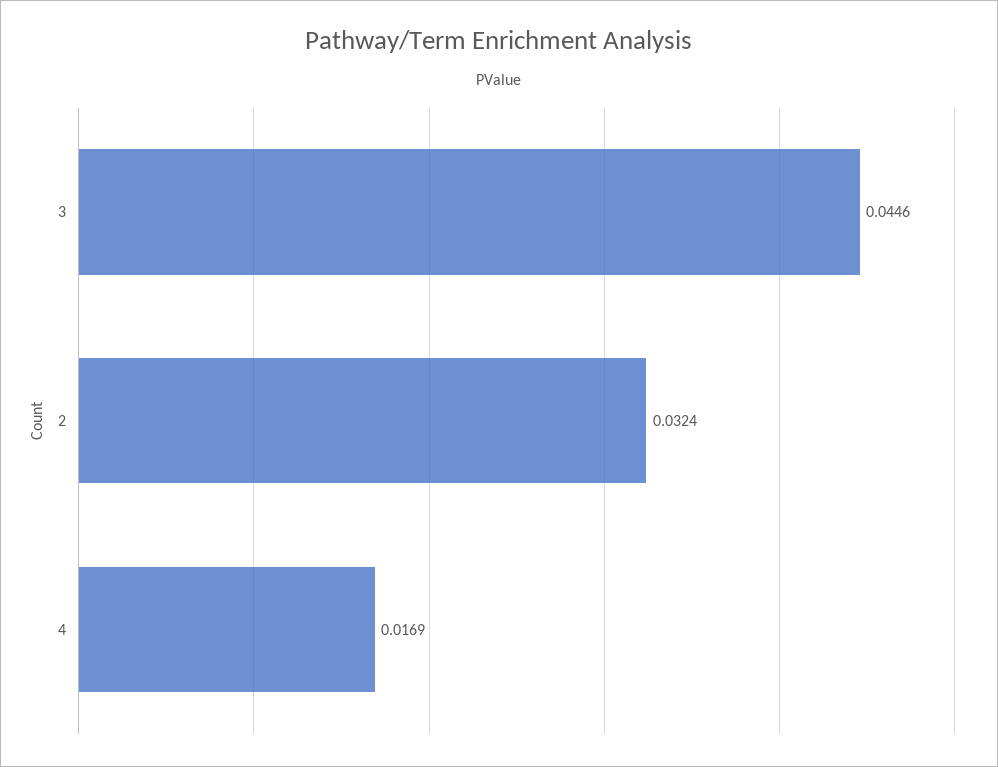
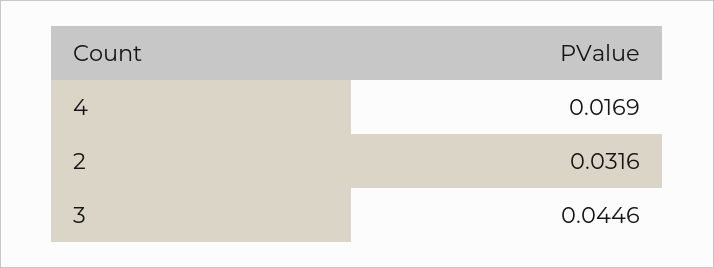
  {
    "3": 0.0446,
-   "2": 0.0324,
+   "2": 0.0316,
    "4": 0.0169
  }

